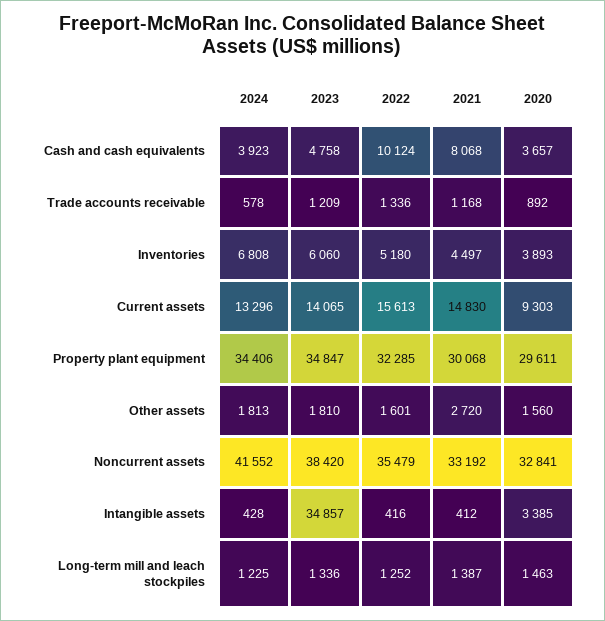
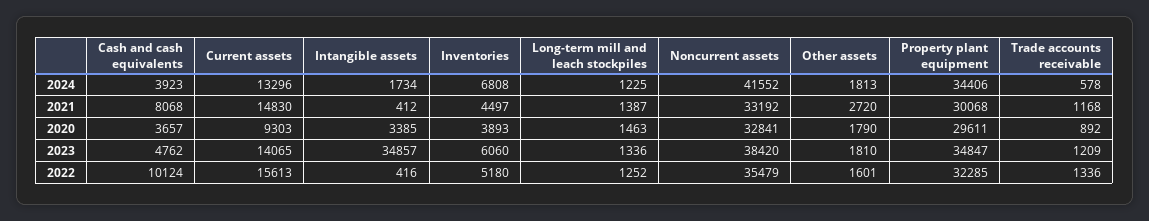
  {
    "2024": {
      "Cash and cash equivalents": 3923,
      "Trade accounts receivable": 578,
      "Inventories": 6808,
      "Current assets": 13296,
      "Property plant equipment": 34406,
      "Other assets": 1813,
      "Noncurrent assets": 41552,
-     "Intangible assets": 428,
+     "Intangible assets": 1734,
      "Long-term mill and leach stockpiles": 1225
    },
    "2023": {
-     "Cash and cash equivalents": 4758,
+     "Cash and cash equivalents": 4762,
      "Trade accounts receivable": 1209,
      "Inventories": 6060,
      "Current assets": 14065,
      "Property plant equipment": 34847,
      "Other assets": 1810,
      "Noncurrent assets": 38420,
      "Intangible assets": 34857,
      "Long-term mill and leach stockpiles": 1336
    },
    "2022": {
      "Cash and cash equivalents": 10124,
      "Trade accounts receivable": 1336,
      "Inventories": 5180,
      "Current assets": 15613,
      "Property plant equipment": 32285,
      "Other assets": 1601,
      "Noncurrent assets": 35479,
      "Intangible assets": 416,
      "Long-term mill and leach stockpiles": 1252
    },
    "2021": {
      "Cash and cash equivalents": 8068,
      "Trade accounts receivable": 1168,
      "Inventories": 4497,
      "Current assets": 14830,
      "Property plant equipment": 30068,
      "Other assets": 2720,
      "Noncurrent assets": 33192,
      "Intangible assets": 412,
      "Long-term mill and leach stockpiles": 1387
    },
    "2020": {
      "Cash and cash equivalents": 3657,
      "Trade accounts receivable": 892,
      "Inventories": 3893,
      "Current assets": 9303,
      "Property plant equipment": 29611,
-     "Other assets": 1560,
+     "Other assets": 1790,
      "Noncurrent assets": 32841,
      "Intangible assets": 3385,
      "Long-term mill and leach stockpiles": 1463
    }
  }

